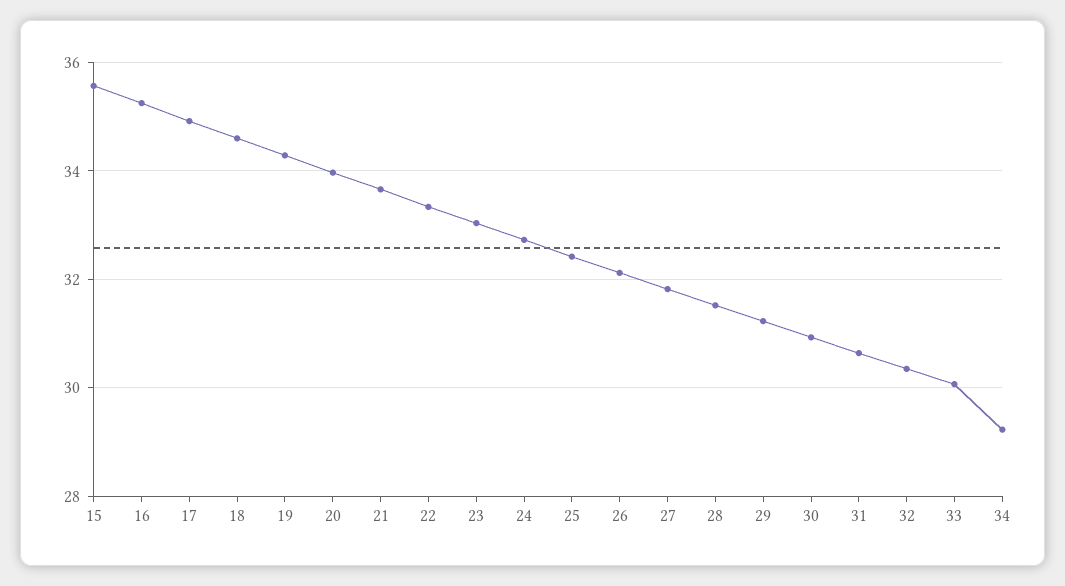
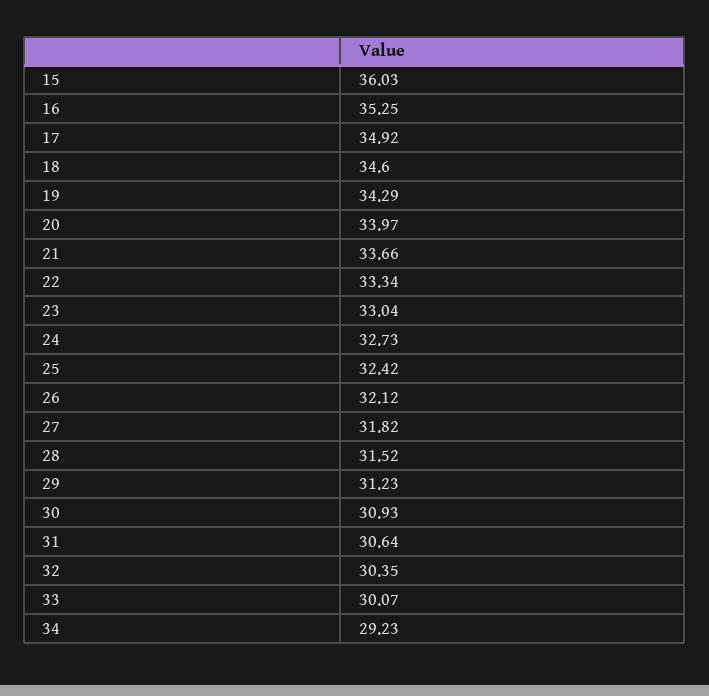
  {
-   "15": 35.6,
+   "15": 36.03,
    "16": 35.25,
    "17": 34.92,
    "18": 34.6,
    "19": 34.29,
    "20": 33.97,
    "21": 33.66,
    "22": 33.34,
    "23": 33.04,
    "24": 32.73,
    "25": 32.42,
    "26": 32.12,
    "27": 31.82,
    "28": 31.52,
    "29": 31.23,
    "30": 30.93,
    "31": 30.64,
    "32": 30.35,
    "33": 30.07,
    "34": 29.23
  }

